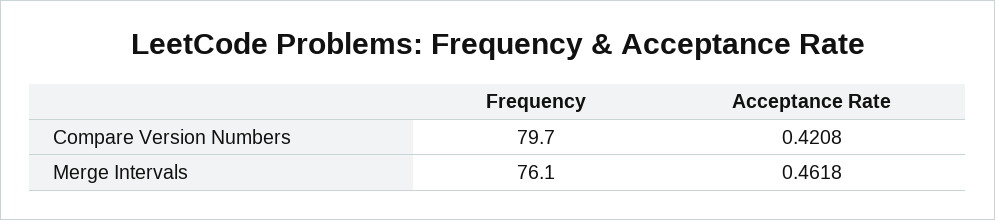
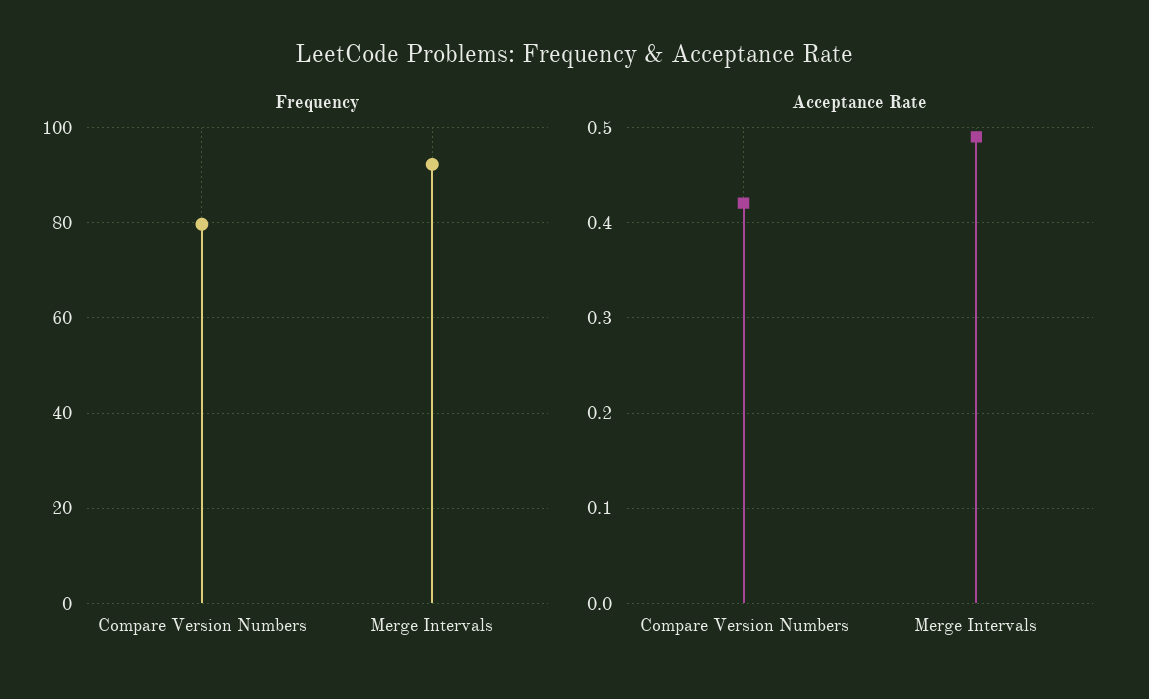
  {
    "Frequency": {
      "Compare Version Numbers": 79.7,
-     "Merge Intervals": 76.1
+     "Merge Intervals": 92
    },
    "Acceptance Rate": {
      "Compare Version Numbers": 0.4208,
-     "Merge Intervals": 0.4618
+     "Merge Intervals": 0.49
    }
  }

